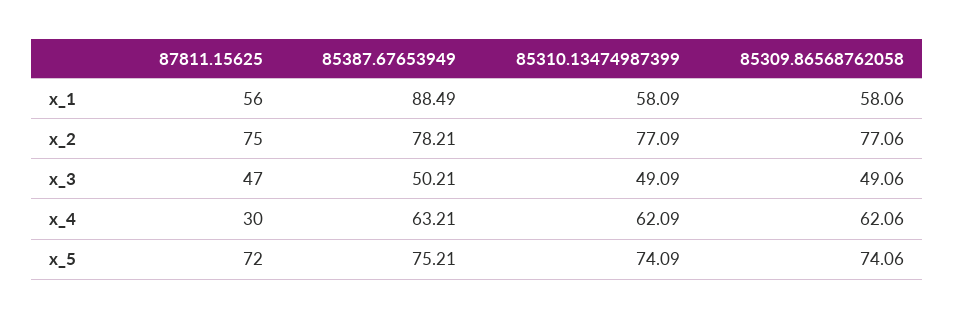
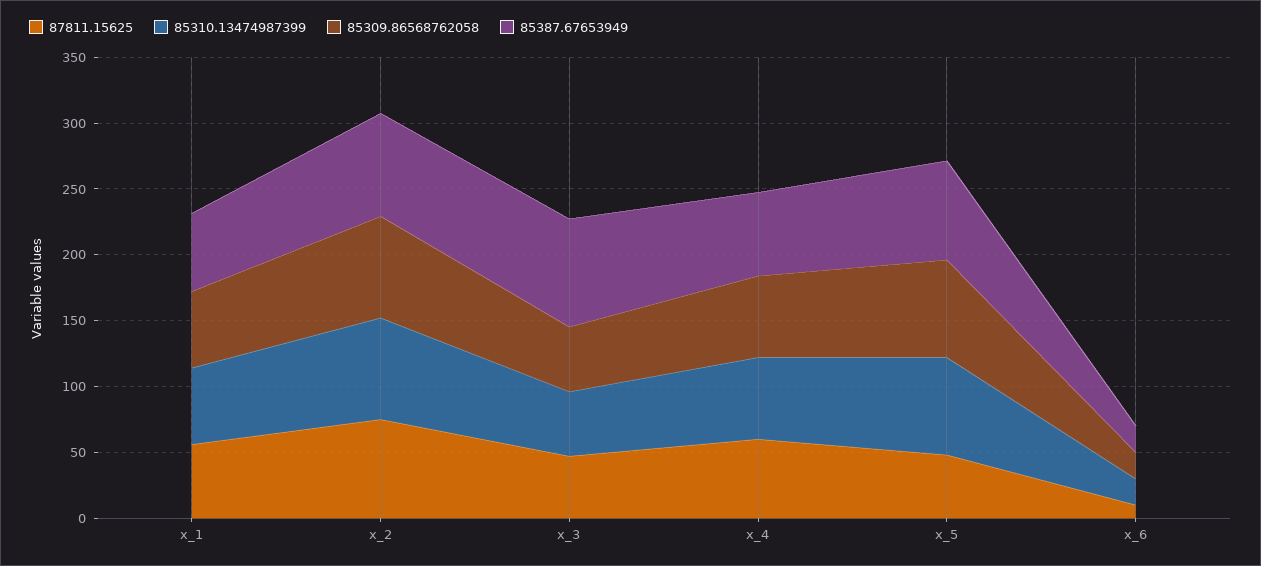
  {
    "87811.15625": {
      "x_1": 56,
      "x_2": 75,
      "x_3": 47,
-     "x_4": 30,
+     "x_4": 60,
-     "x_5": 72
+     "x_5": 50,
+     "x_6": 10
    },
    "85387.67653949": {
-     "x_1": 88.49,
+     "x_1": 60,
      "x_2": 78.21,
-     "x_3": 50.21,
+     "x_3": 80,
      "x_4": 63.21,
-     "x_5": 75.21
+     "x_5": 75.21,
+     "x_6": 20
    },
    "85310.13474987399": {
      "x_1": 58.09,
      "x_2": 77.09,
      "x_3": 49.09,
      "x_4": 62.09,
-     "x_5": 74.09
+     "x_5": 74.09,
+     "x_6": 20
    },
    "85309.86568762058": {
      "x_1": 58.06,
      "x_2": 77.06,
      "x_3": 49.06,
      "x_4": 62.06,
-     "x_5": 74.06
+     "x_5": 74.06,
+     "x_6": 20
    }
  }

